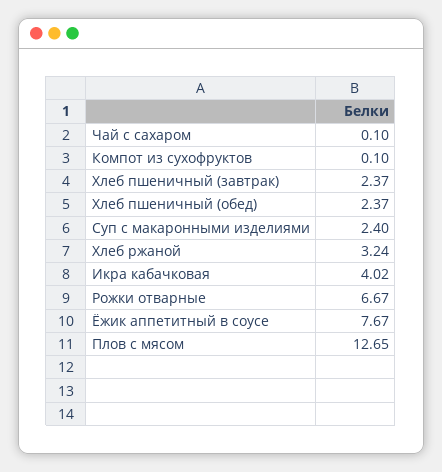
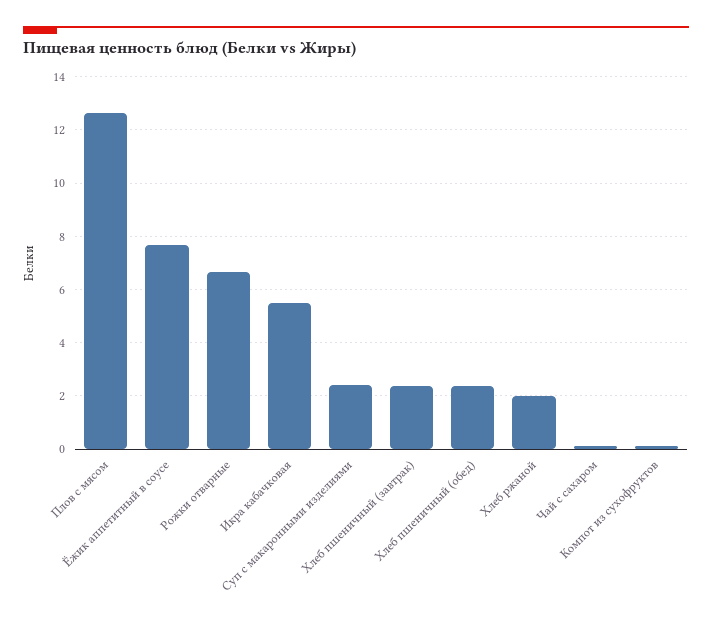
  {
    "Чай с сахаром": 0.1,
    "Компот из сухофруктов": 0.1,
    "Хлеб пшеничный (завтрак)": 2.37,
    "Хлеб пшеничный (обед)": 2.37,
    "Суп с макаронными изделиями": 2.4,
-   "Хлеб ржаной": 3.24,
+   "Хлеб ржаной": 2,
-   "Икра кабачковая": 4.02,
+   "Икра кабачковая": 5.5,
    "Рожки отварные": 6.67,
    "Ёжик аппетитный в соусе": 7.67,
    "Плов с мясом": 12.65
  }

